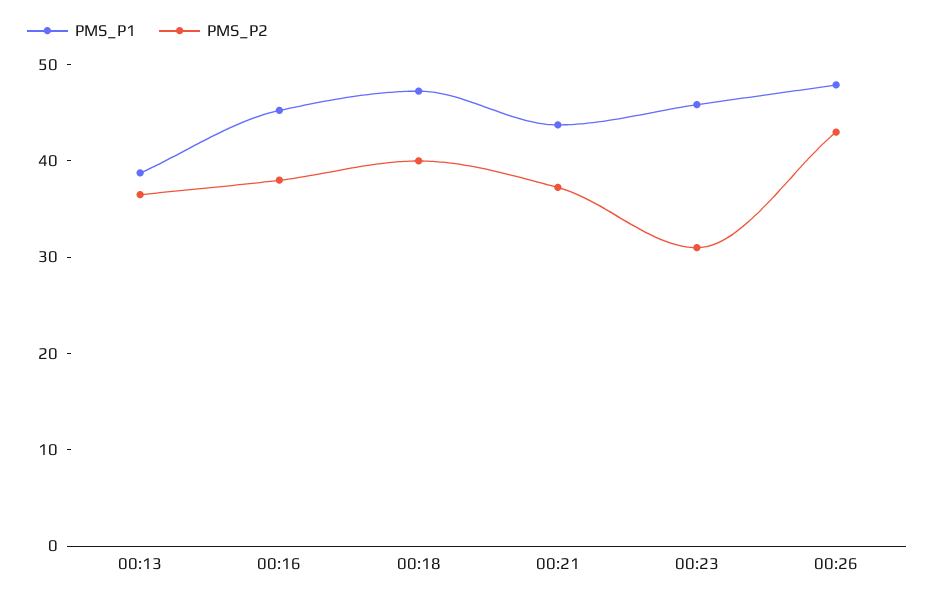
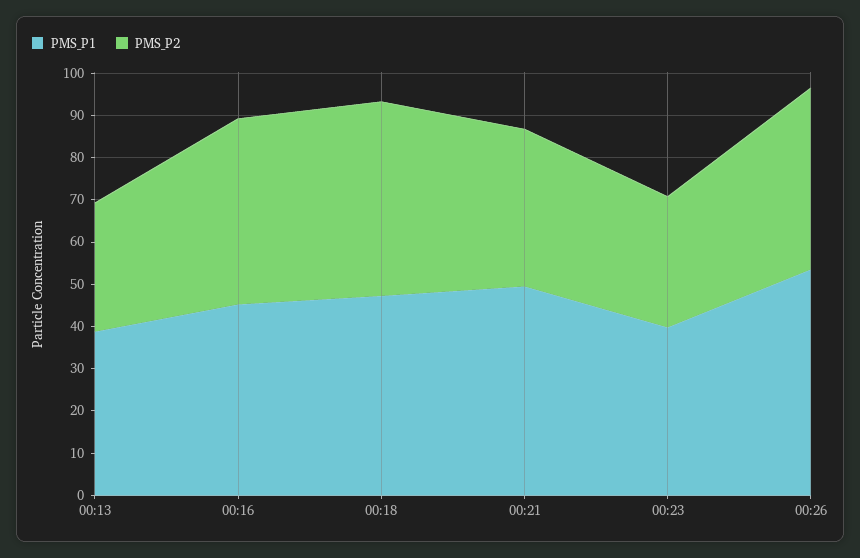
  {
    "PMS_P1": {
      "00:13": 38,
      "00:16": 46,
      "00:18": 48,
-     "00:21": 44,
+     "00:21": 50,
-     "00:23": 46,
+     "00:23": 40,
-     "00:26": 48
+     "00:26": 54
    },
    "PMS_P2": {
-     "00:13": 36,
+     "00:13": 30,
-     "00:16": 38,
+     "00:16": 44,
-     "00:18": 40,
+     "00:18": 46,
      "00:21": 38,
      "00:23": 32,
      "00:26": 44
    }
  }

